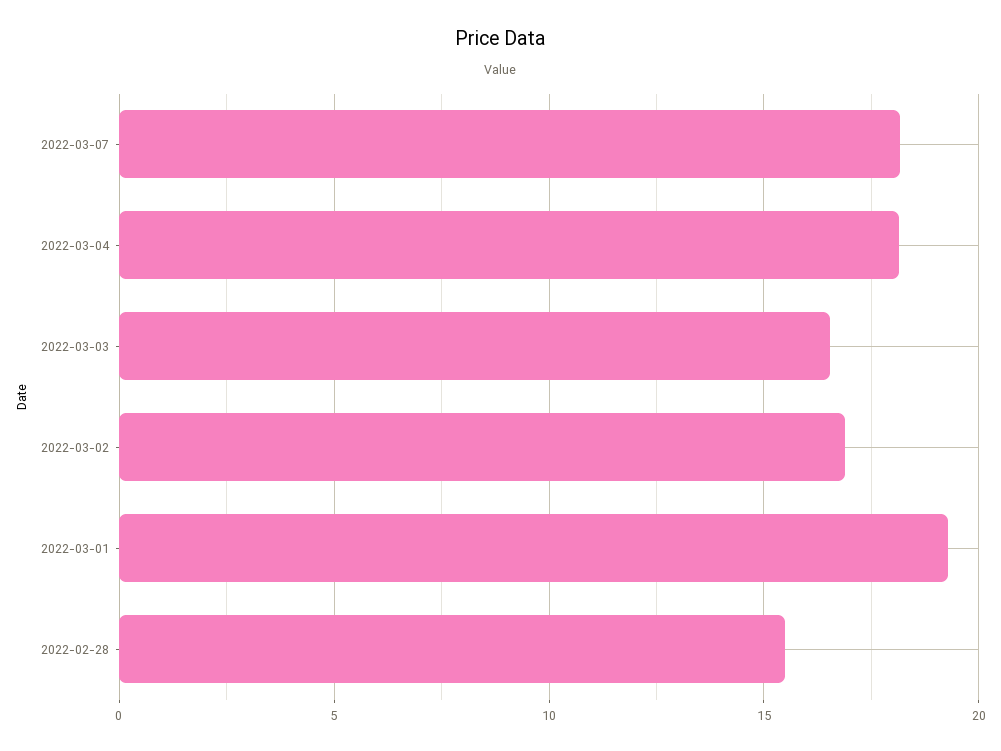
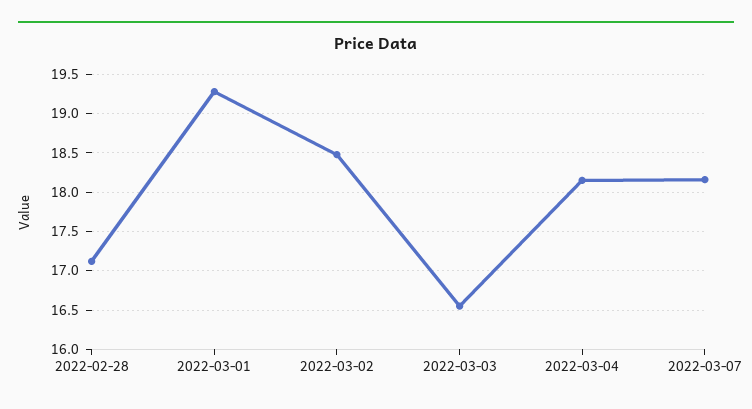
  {
    "2022-03-07": 18.2,
    "2022-03-04": 18.2,
    "2022-03-03": 16.6,
-   "2022-03-02": 17,
+   "2022-03-02": 18.5,
    "2022-03-01": 19.3,
-   "2022-02-28": 15.5
+   "2022-02-28": 17.1
  }

